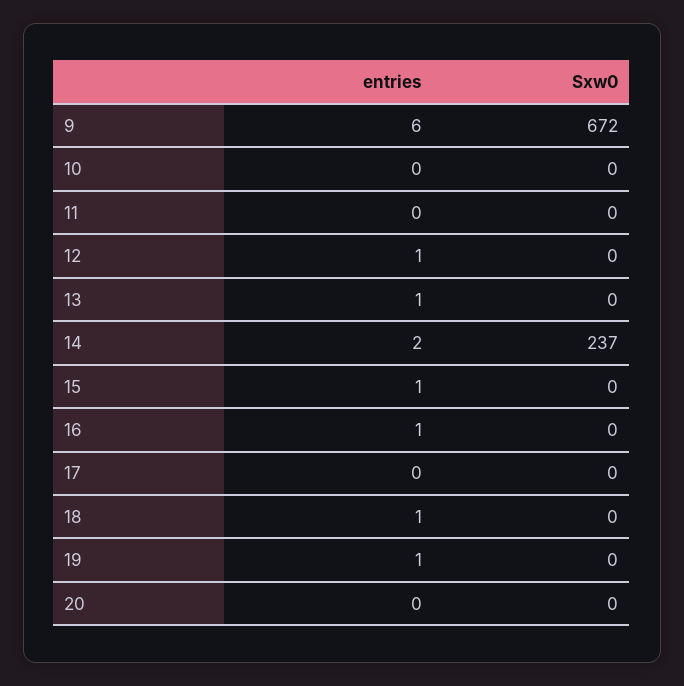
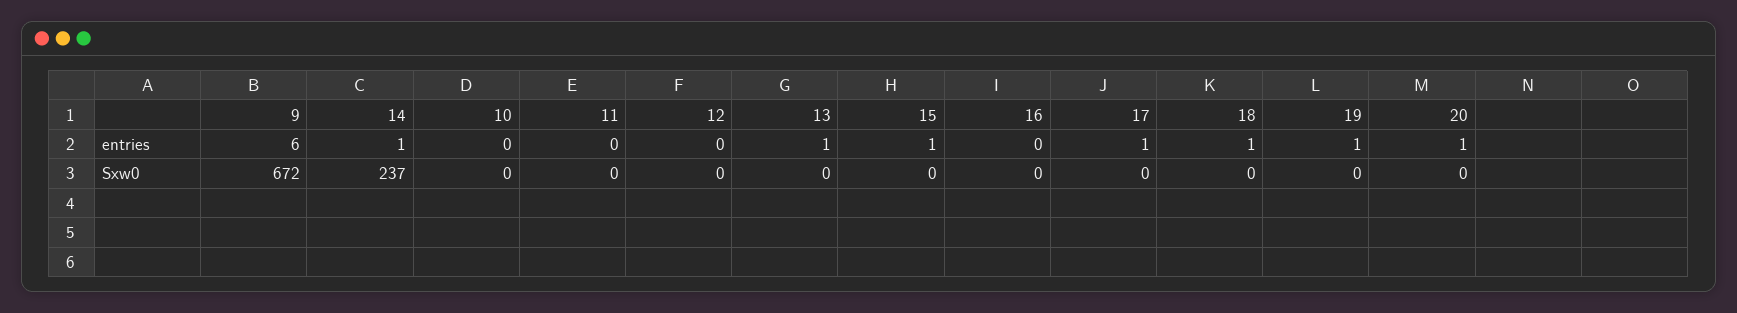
  {
    "entries": {
      "9": 6,
      "10": 0,
      "11": 0,
-     "12": 1,
+     "12": 0,
      "13": 1,
-     "14": 2,
+     "14": 1,
      "15": 1,
-     "16": 1,
+     "16": 0,
-     "17": 0,
+     "17": 1,
      "18": 1,
      "19": 1,
-     "20": 0
+     "20": 1
    },
    "Sxw0": {
      "9": 672,
      "10": 0,
      "11": 0,
      "12": 0,
      "13": 0,
      "14": 237,
      "15": 0,
      "16": 0,
      "17": 0,
      "18": 0,
      "19": 0,
      "20": 0
    }
  }

